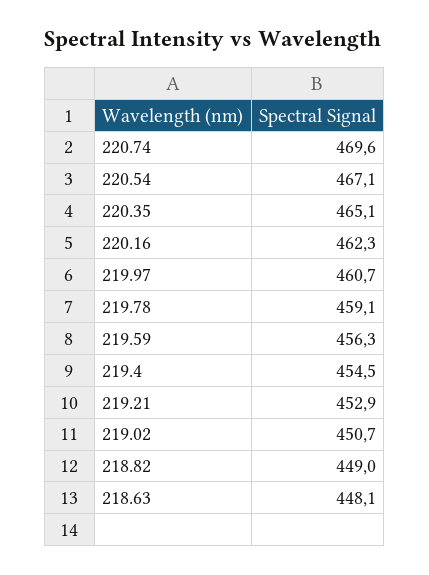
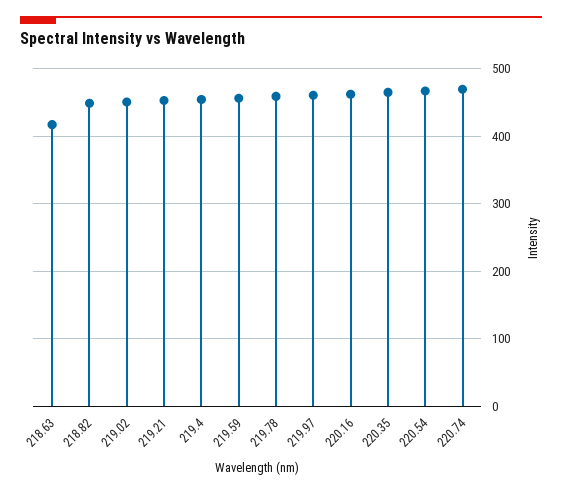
  {
    "220.74": 469.6,
    "220.54": 467.1,
    "220.35": 465.1,
    "220.16": 462.3,
    "219.97": 460.7,
    "219.78": 459.1,
    "219.59": 456.3,
    "219.4": 454.5,
    "219.21": 452.9,
    "219.02": 450.7,
    "218.82": 449,
-   "218.63": 448.1
+   "218.63": 420
  }

